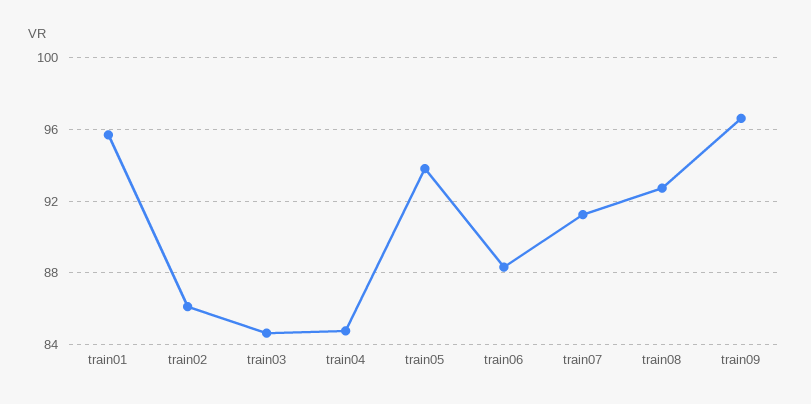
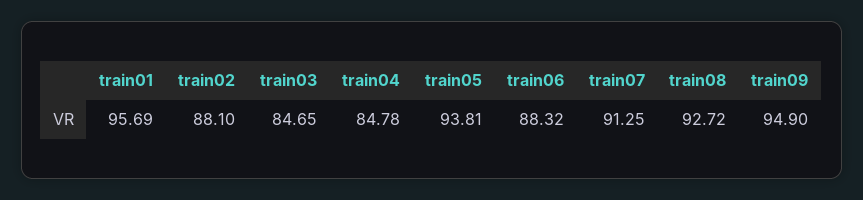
  {
    "train01": 95.69,
-   "train02": 86,
+   "train02": 88.1,
    "train03": 84.65,
    "train04": 84.78,
    "train05": 93.81,
    "train06": 88.32,
    "train07": 91.25,
    "train08": 92.72,
-   "train09": 96.5
+   "train09": 94.9
  }

